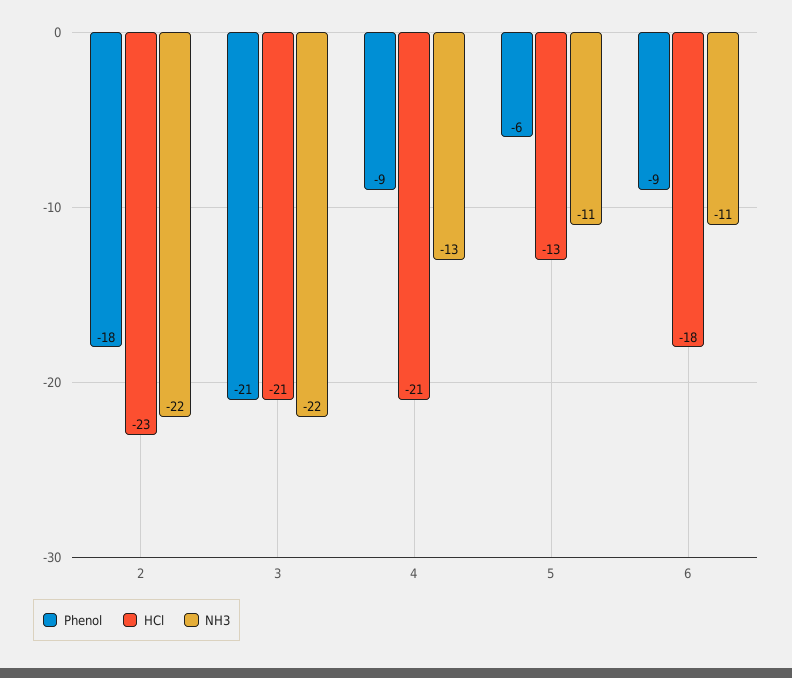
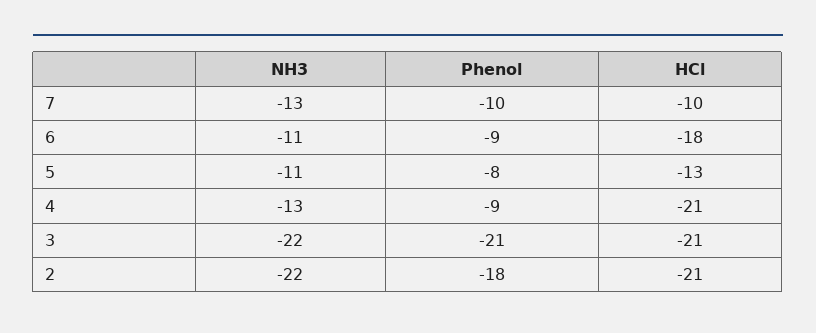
  {
    "Phenol": {
      "2": -18,
      "3": -21,
      "4": -9,
-     "5": -6,
+     "5": -8,
-     "6": -9
+     "6": -9,
+     "7": -10
    },
    "HCl": {
-     "2": -23,
+     "2": -21,
      "3": -21,
      "4": -21,
      "5": -13,
-     "6": -18
+     "6": -18,
+     "7": -10
    },
    "NH3": {
      "2": -22,
      "3": -22,
      "4": -13,
      "5": -11,
-     "6": -11
+     "6": -11,
+     "7": -13
    }
  }

